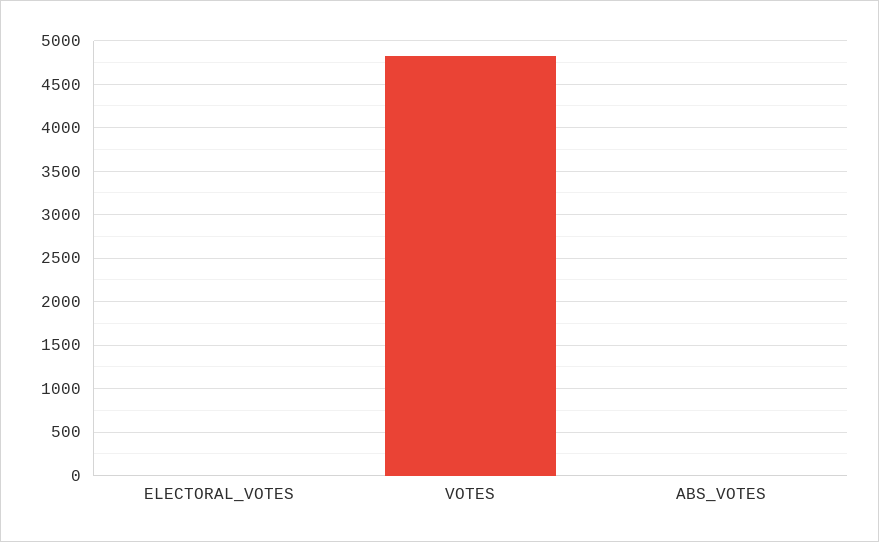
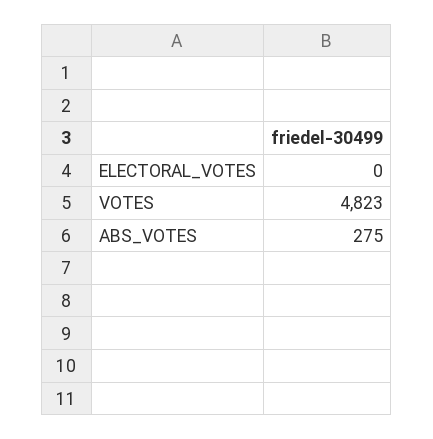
  {
    "ELECTORAL_VOTES": 0,
    "VOTES": 4823,
-   "ABS_VOTES": 0
+   "ABS_VOTES": 275
  }

